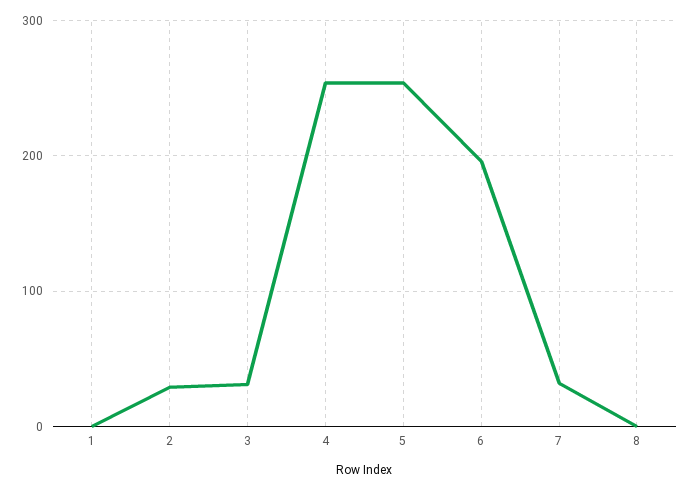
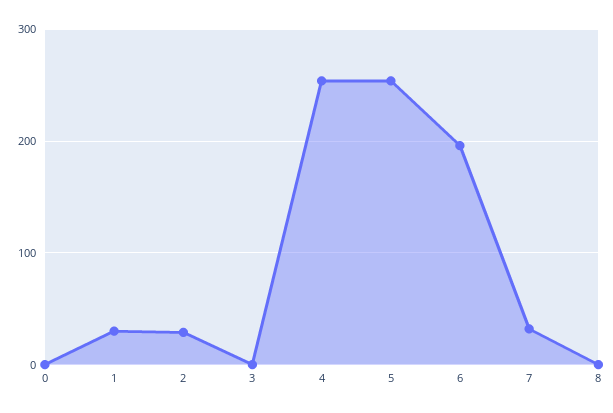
  {
-   "1": 0,
+   "1": 30,
    "2": 30,
-   "3": 30,
+   "3": 0,
    "4": 250,
    "5": 250,
    "6": 200,
    "7": 30,
-   "8": 0
+   "8": 0,
+   "0": 0
  }

